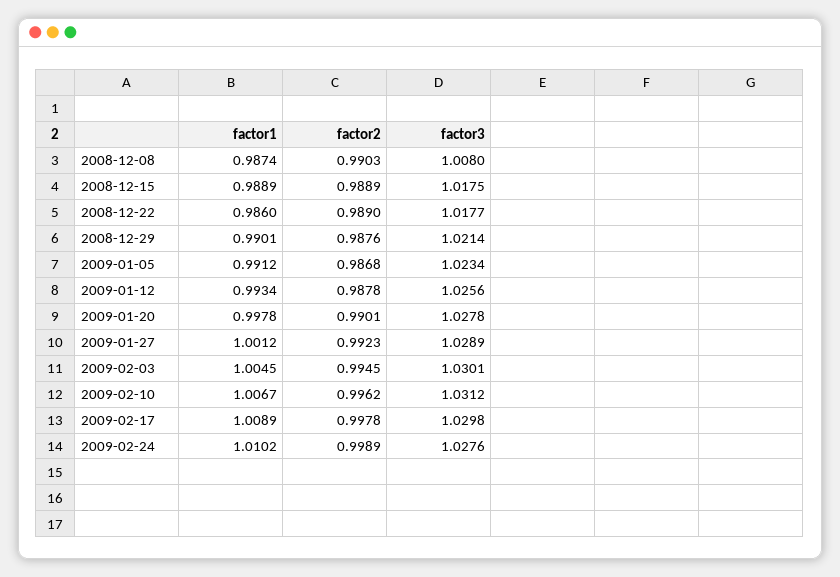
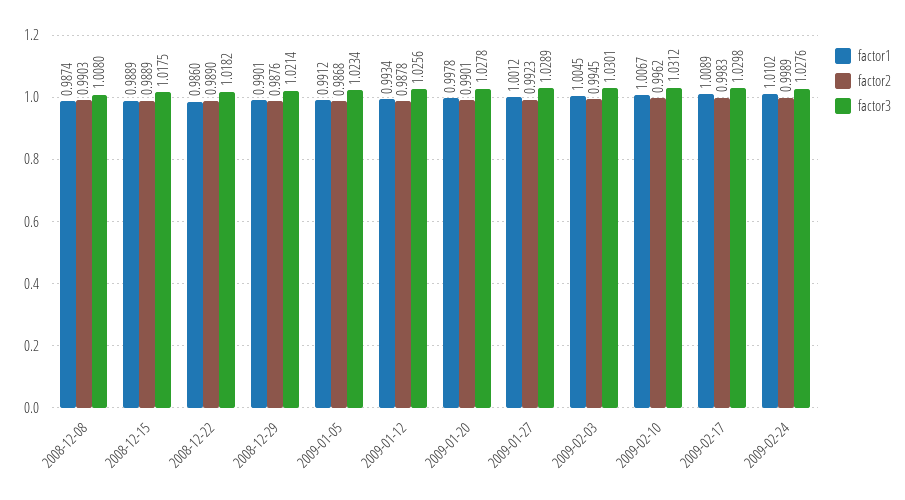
  {
    "factor1": {
      "2008-12-08": 0.9874,
      "2008-12-15": 0.9889,
      "2008-12-22": 0.986,
      "2008-12-29": 0.9901,
      "2009-01-05": 0.9912,
      "2009-01-12": 0.9934,
      "2009-01-20": 0.9978,
      "2009-01-27": 1.0012,
      "2009-02-03": 1.0045,
      "2009-02-10": 1.0067,
      "2009-02-17": 1.0089,
      "2009-02-24": 1.0102
    },
    "factor2": {
      "2008-12-08": 0.9903,
      "2008-12-15": 0.9889,
      "2008-12-22": 0.989,
      "2008-12-29": 0.9876,
      "2009-01-05": 0.9868,
      "2009-01-12": 0.9878,
      "2009-01-20": 0.9901,
      "2009-01-27": 0.9923,
      "2009-02-03": 0.9945,
      "2009-02-10": 0.9962,
-     "2009-02-17": 0.9978,
+     "2009-02-17": 0.9983,
      "2009-02-24": 0.9989
    },
    "factor3": {
      "2008-12-08": 1.008,
      "2008-12-15": 1.0175,
-     "2008-12-22": 1.0177,
+     "2008-12-22": 1.0182,
      "2008-12-29": 1.0214,
      "2009-01-05": 1.0234,
      "2009-01-12": 1.0256,
      "2009-01-20": 1.0278,
      "2009-01-27": 1.0289,
      "2009-02-03": 1.0301,
      "2009-02-10": 1.0312,
      "2009-02-17": 1.0298,
      "2009-02-24": 1.0276
    }
  }

